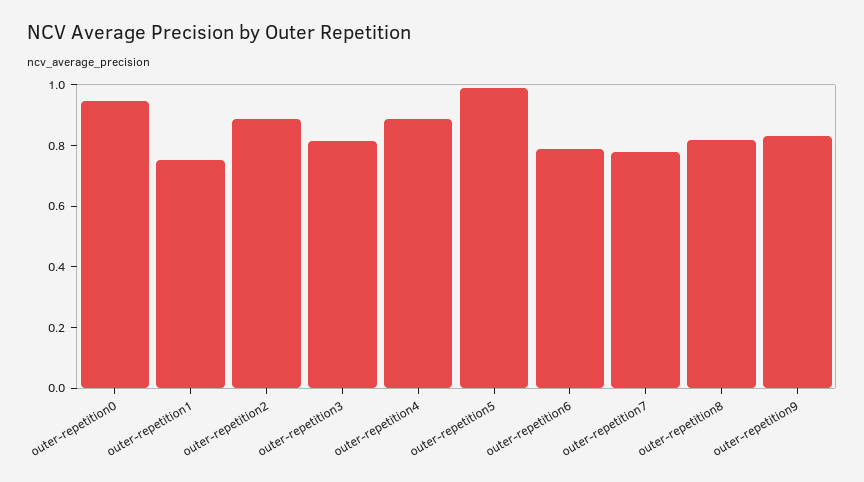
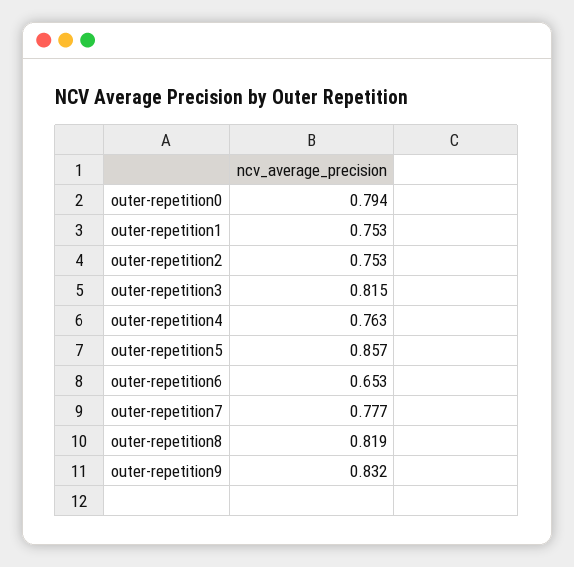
  {
-   "outer-repetition0": 0.95,
+   "outer-repetition0": 0.794,
    "outer-repetition1": 0.753,
-   "outer-repetition2": 0.9,
+   "outer-repetition2": 0.753,
    "outer-repetition3": 0.815,
-   "outer-repetition4": 0.9,
+   "outer-repetition4": 0.763,
-   "outer-repetition5": 1,
+   "outer-repetition5": 0.857,
-   "outer-repetition6": 0.8,
+   "outer-repetition6": 0.653,
    "outer-repetition7": 0.777,
    "outer-repetition8": 0.819,
    "outer-repetition9": 0.832
  }

